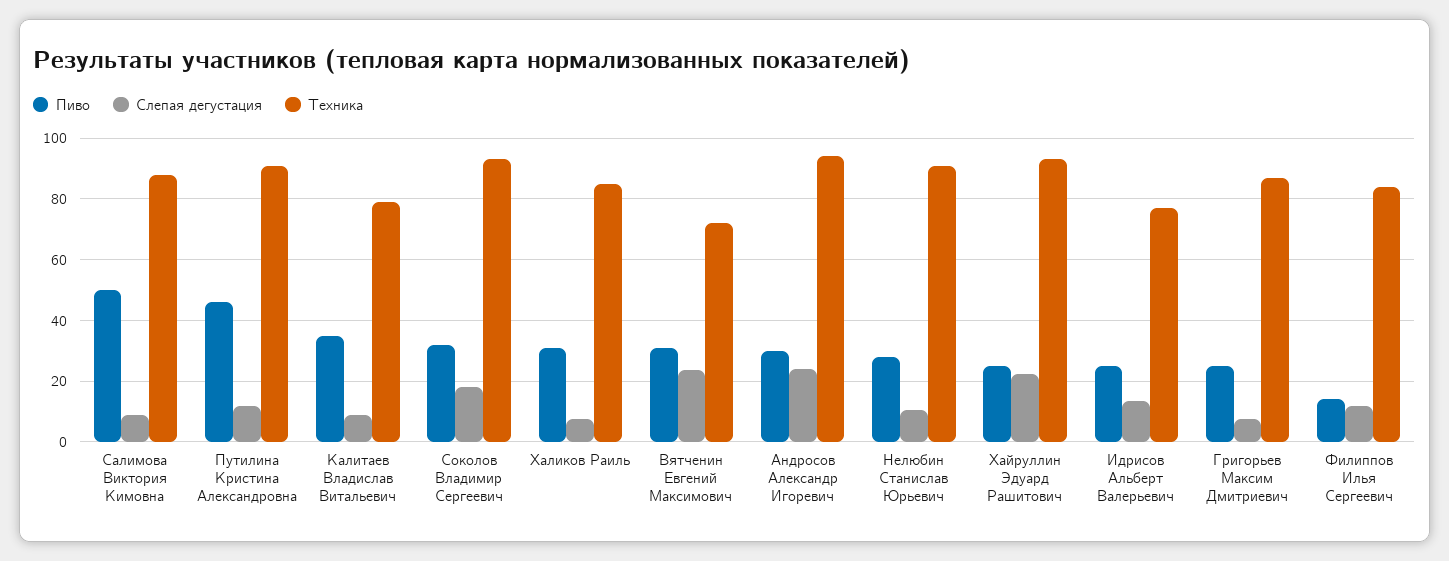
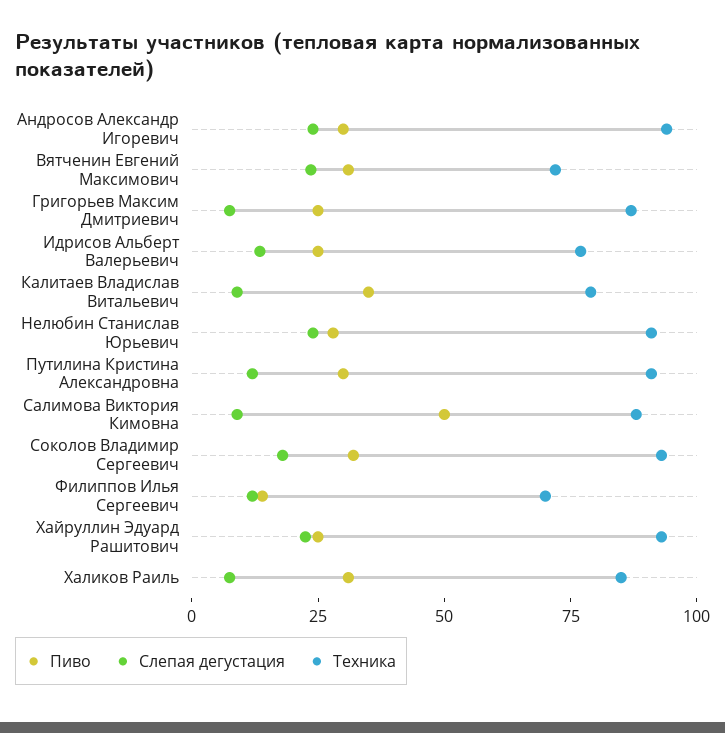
  {
    "Пиво": {
      "Салимова Виктория Кимовна": 50,
-     "Путилина Кристина Александровна": 46,
+     "Путилина Кристина Александровна": 30,
      "Калитаев Владислав Витальевич": 36,
      "Соколов Владимир Сергеевич": 32,
      "Халиков Раиль": 32,
      "Вятченин Евгений Максимович": 32,
      "Андросов Александр Игоревич": 30,
      "Нелюбин Станислав Юрьевич": 28,
      "Хайруллин Эдуард Рашитович": 26,
      "Идрисов Альберт Валерьевич": 26,
      "Григорьев Максим Дмитриевич": 26,
      "Филиппов Илья Сергеевич": 14
    },
    "Слепая дегустация": {
      "Салимова Виктория Кимовна": 10,
      "Путилина Кристина Александровна": 12,
      "Калитаев Владислав Витальевич": 10,
      "Соколов Владимир Сергеевич": 18,
      "Халиков Раиль": 8,
      "Вятченин Евгений Максимович": 24,
      "Андросов Александр Игоревич": 24,
-     "Нелюбин Станислав Юрьевич": 10,
+     "Нелюбин Станислав Юрьевич": 25,
      "Хайруллин Эдуард Рашитович": 22,
      "Идрисов Альберт Валерьевич": 14,
      "Григорьев Максим Дмитриевич": 8,
      "Филиппов Илья Сергеевич": 12
    },
    "Техника": {
      "Салимова Виктория Кимовна": 88,
      "Путилина Кристина Александровна": 92,
      "Калитаев Владислав Витальевич": 80,
      "Соколов Владимир Сергеевич": 94,
      "Халиков Раиль": 86,
      "Вятченин Евгений Максимович": 72,
      "Андросов Александр Игоревич": 94,
      "Нелюбин Станислав Юрьевич": 92,
      "Хайруллин Эдуард Рашитович": 94,
      "Идрисов Альберт Валерьевич": 78,
      "Григорьев Максим Дмитриевич": 88,
-     "Филиппов Илья Сергеевич": 84
+     "Филиппов Илья Сергеевич": 70
    }
  }

